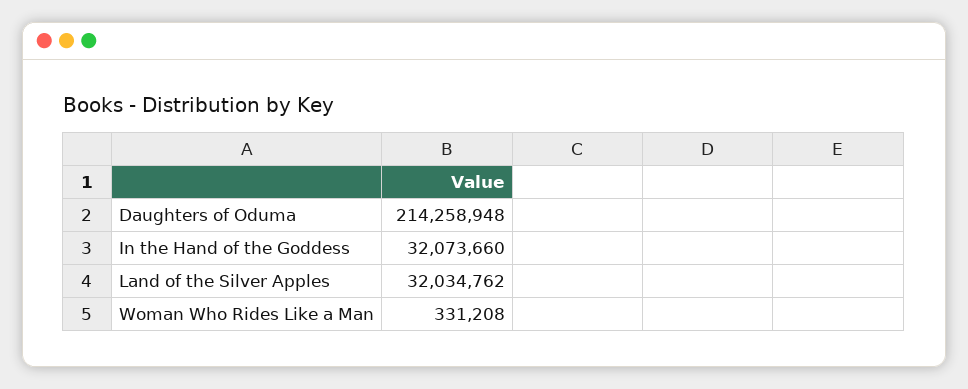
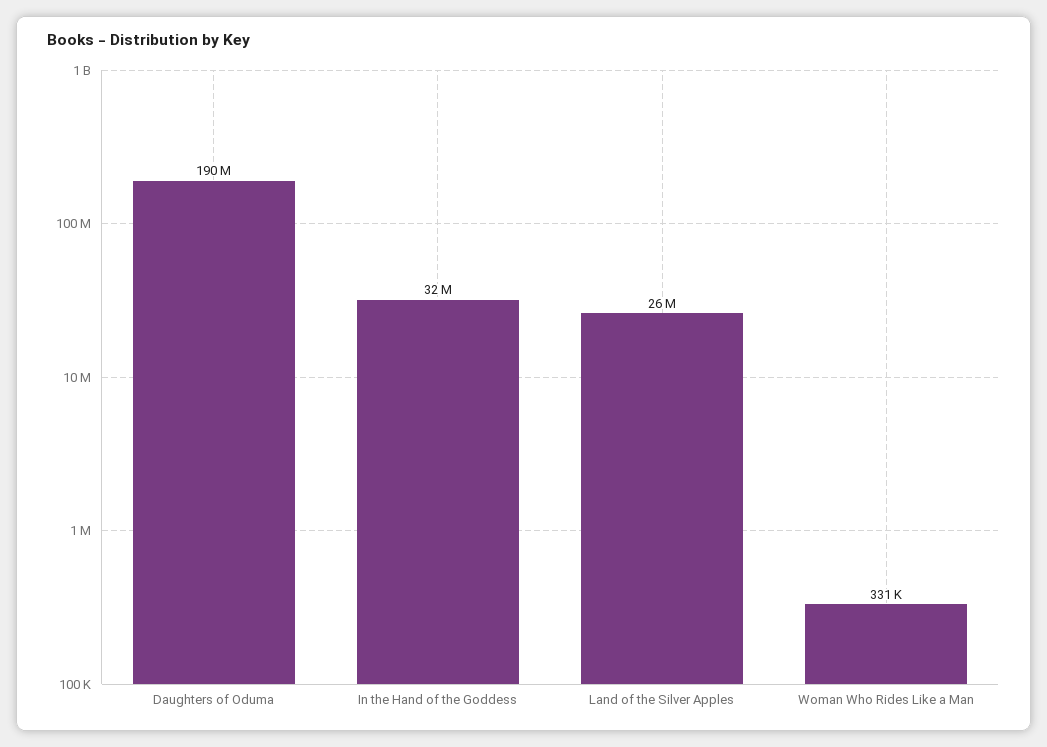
  {
-   "Daughters of Oduma": 214258948,
+   "Daughters of Oduma": 190000000,
    "In the Hand of the Goddess": 32073660,
-   "Land of the Silver Apples": 32034762,
+   "Land of the Silver Apples": 26000000,
    "Woman Who Rides Like a Man": 331208
  }

